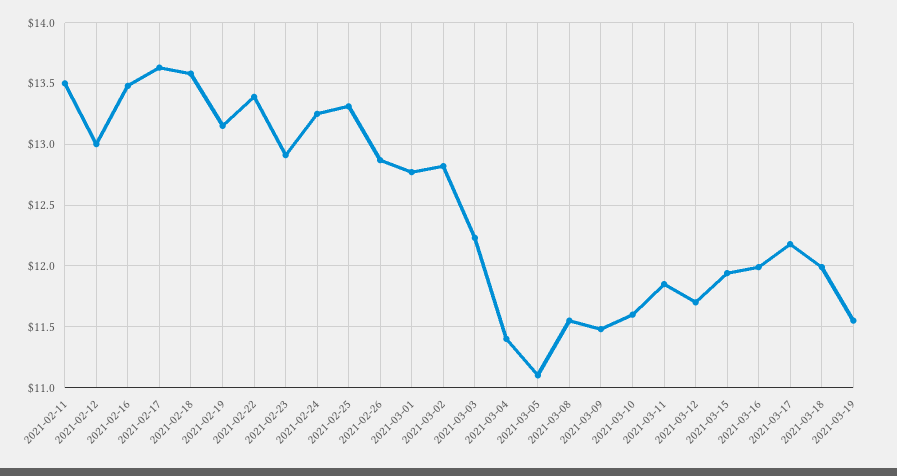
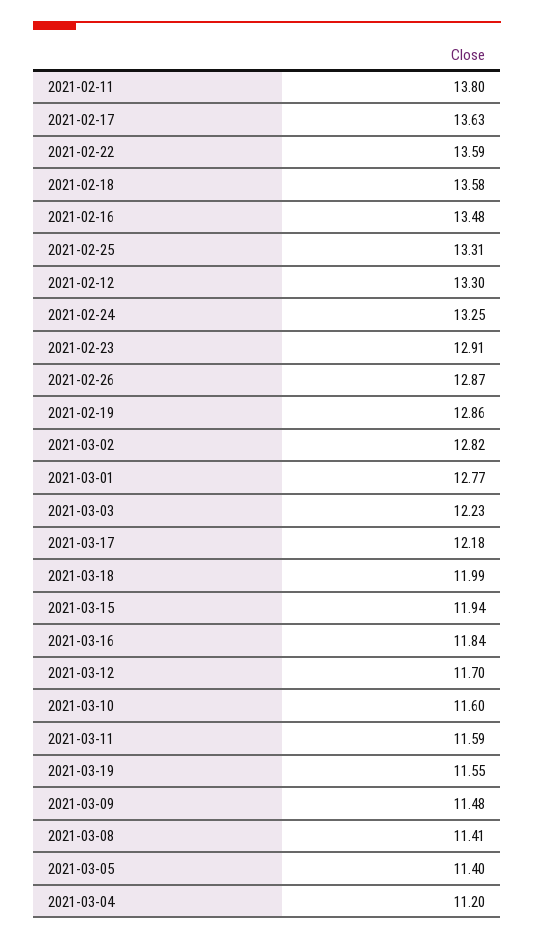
  {
-   "2021-02-11": 13.5,
+   "2021-02-11": 13.8,
-   "2021-02-12": 13,
+   "2021-02-12": 13.3,
    "2021-02-16": 13.48,
    "2021-02-17": 13.63,
    "2021-02-18": 13.58,
-   "2021-02-19": 13.15,
+   "2021-02-19": 12.86,
-   "2021-02-22": 13.4,
+   "2021-02-22": 13.59,
    "2021-02-23": 12.91,
    "2021-02-24": 13.25,
    "2021-02-25": 13.31,
    "2021-02-26": 12.87,
    "2021-03-01": 12.77,
    "2021-03-02": 12.82,
    "2021-03-03": 12.23,
-   "2021-03-04": 11.4,
+   "2021-03-04": 11.2,
-   "2021-03-05": 11.1,
+   "2021-03-05": 11.4,
-   "2021-03-08": 11.55,
+   "2021-03-08": 11.41,
    "2021-03-09": 11.48,
    "2021-03-10": 11.6,
-   "2021-03-11": 11.85,
+   "2021-03-11": 11.59,
    "2021-03-12": 11.7,
    "2021-03-15": 11.94,
-   "2021-03-16": 12,
+   "2021-03-16": 11.84,
    "2021-03-17": 12.18,
    "2021-03-18": 11.99,
    "2021-03-19": 11.55
  }

